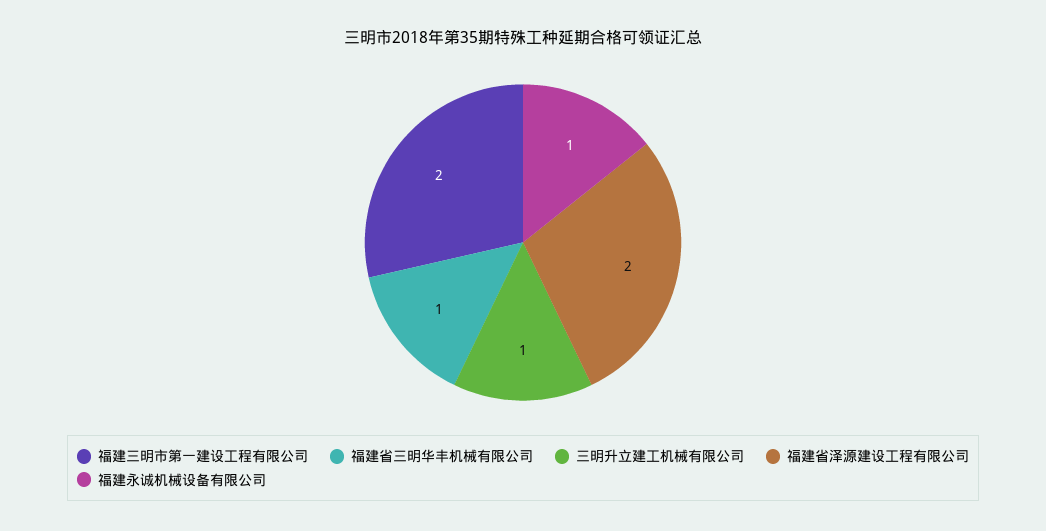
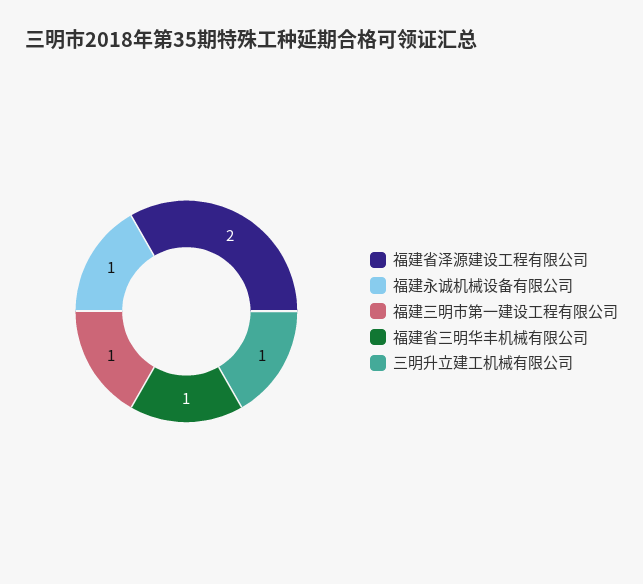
  {
-   "福建三明市第一建设工程有限公司": 2,
+   "福建三明市第一建设工程有限公司": 1,
    "福建省三明华丰机械有限公司": 1,
    "三明升立建工机械有限公司": 1,
    "福建省泽源建设工程有限公司": 2,
    "福建永诚机械设备有限公司": 1
  }

